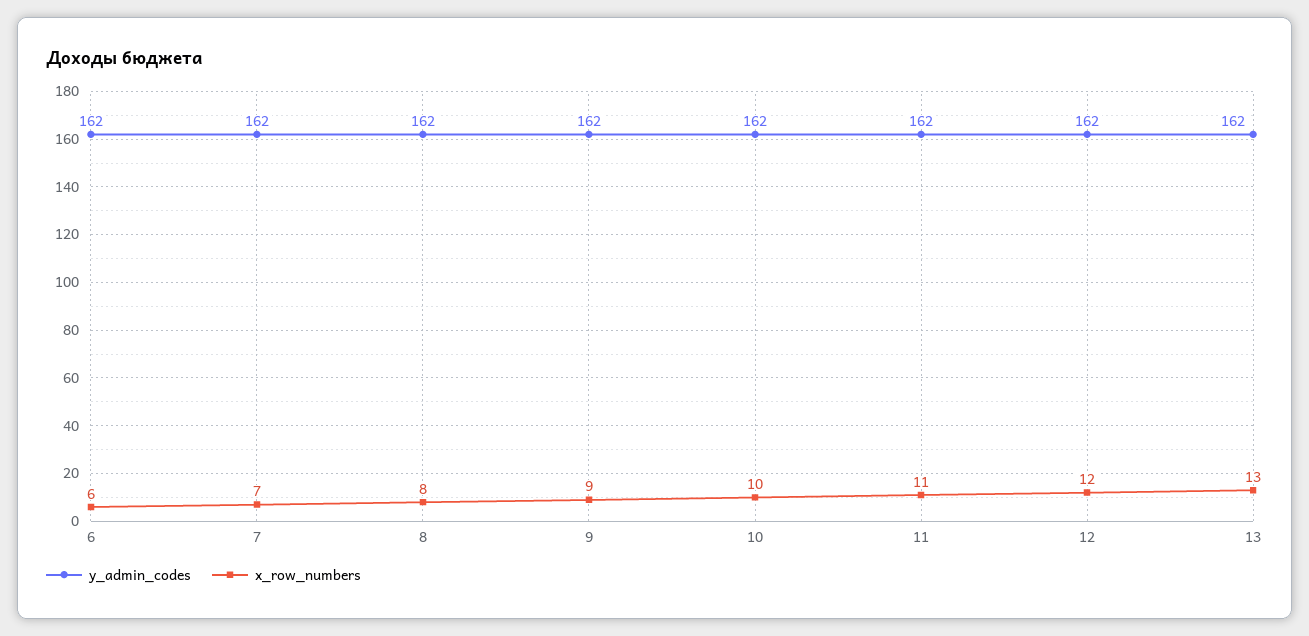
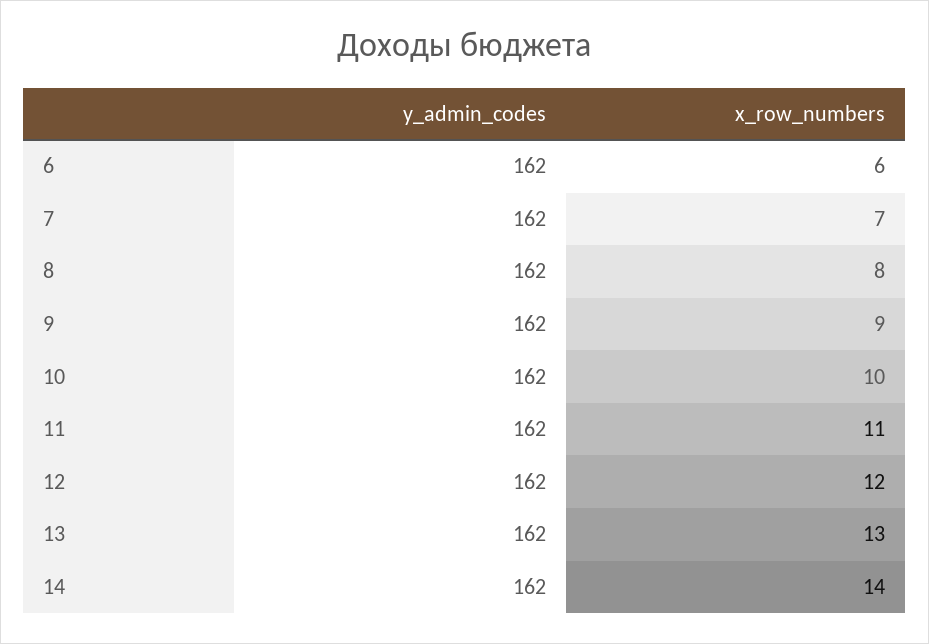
  {
    "y_admin_codes": {
      "6": 162,
      "7": 162,
      "8": 162,
      "9": 162,
      "10": 162,
      "11": 162,
      "12": 162,
-     "13": 162
+     "13": 162,
+     "14": 162
    },
    "x_row_numbers": {
      "6": 6,
      "7": 7,
      "8": 8,
      "9": 9,
      "10": 10,
      "11": 11,
      "12": 12,
-     "13": 13
+     "13": 13,
+     "14": 14
    }
  }

